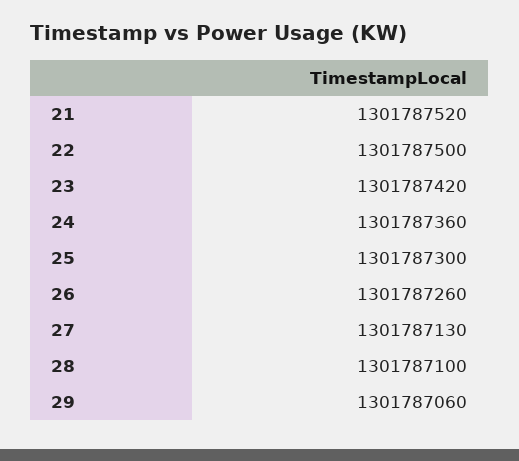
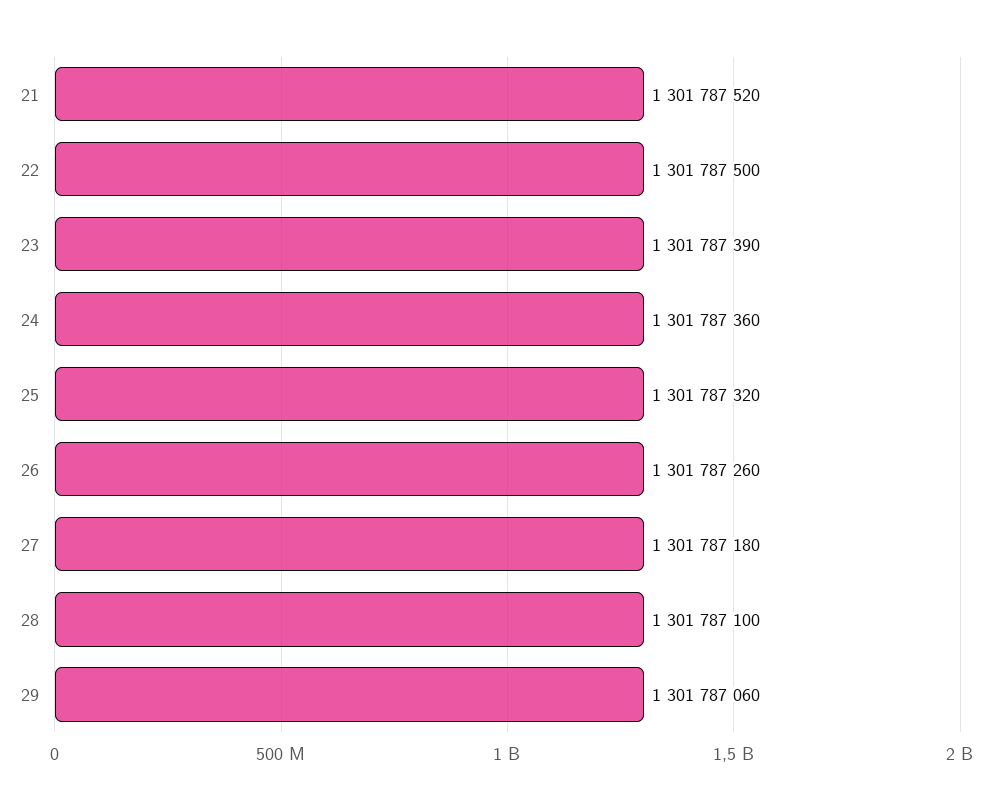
  {
    "21": 1301787520,
    "22": 1301787500,
-   "23": 1301787420,
+   "23": 1301787390,
    "24": 1301787360,
-   "25": 1301787300,
+   "25": 1301787320,
    "26": 1301787260,
-   "27": 1301787130,
+   "27": 1301787180,
    "28": 1301787100,
    "29": 1301787060
  }

